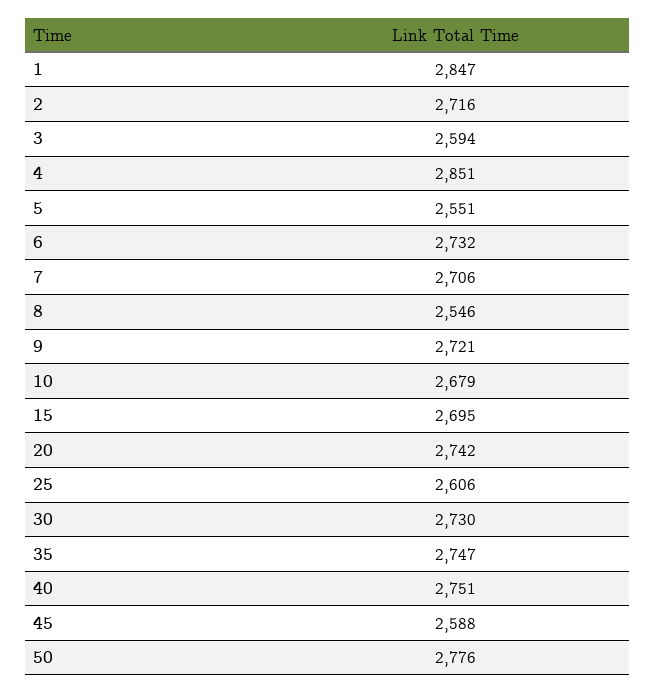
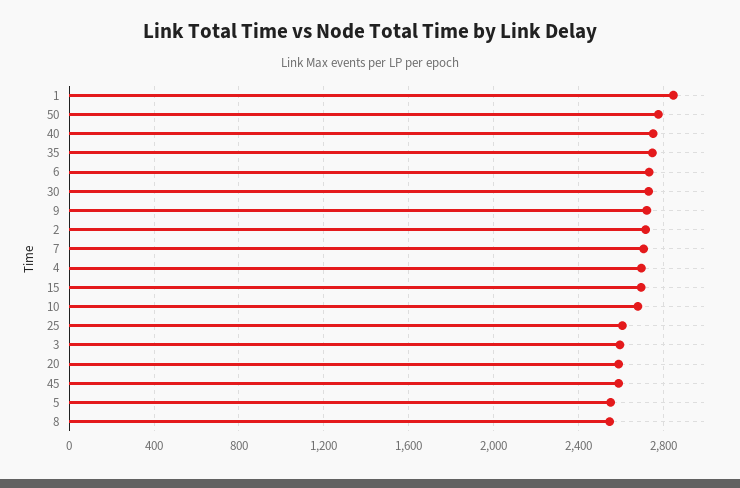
  {
    "1": 2847,
    "2": 2716,
    "3": 2594,
-   "4": 2851,
+   "4": 2700,
    "5": 2551,
    "6": 2732,
    "7": 2706,
    "8": 2546,
    "9": 2721,
    "10": 2679,
    "15": 2695,
-   "20": 2742,
+   "20": 2600,
    "25": 2606,
    "30": 2730,
    "35": 2747,
    "40": 2751,
    "45": 2588,
    "50": 2776
  }

